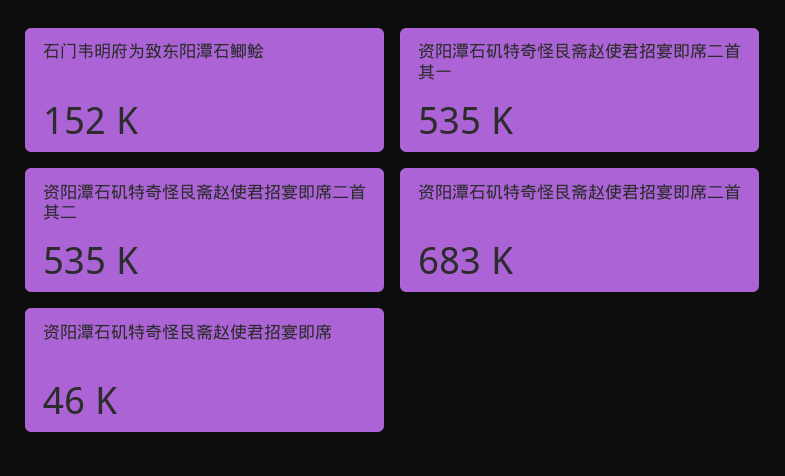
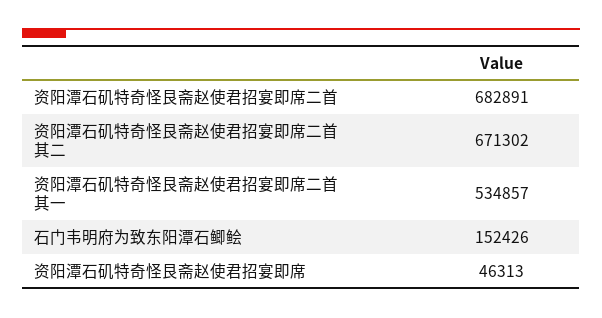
  {
    "石门韦明府为致东阳潭石鲫鲙": 152426,
    "资阳潭石矶特奇怪艮斋赵使君招宴即席二首 其一": 534857,
-   "资阳潭石矶特奇怪艮斋赵使君招宴即席二首 其二": 535000,
+   "资阳潭石矶特奇怪艮斋赵使君招宴即席二首 其二": 671302,
    "资阳潭石矶特奇怪艮斋赵使君招宴即席二首": 682891,
    "资阳潭石矶特奇怪艮斋赵使君招宴即席": 46313
  }

